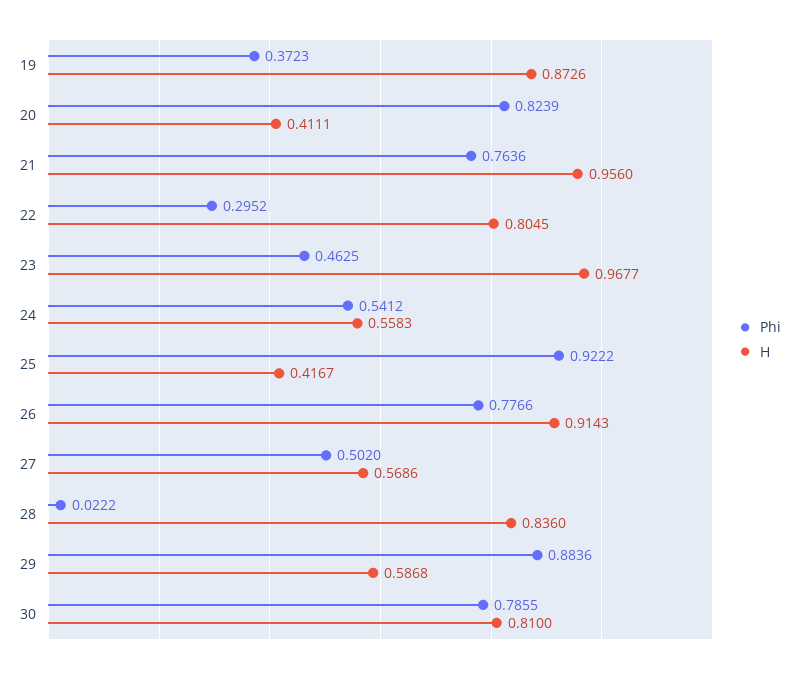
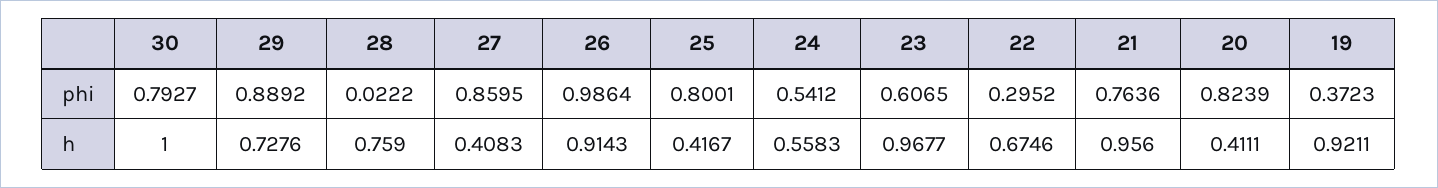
  {
    "Phi": {
      "19": 0.3723,
      "20": 0.8239,
      "21": 0.7636,
      "22": 0.2952,
-     "23": 0.4625,
+     "23": 0.6065,
      "24": 0.5412,
-     "25": 0.9222,
+     "25": 0.8001,
-     "26": 0.7766,
+     "26": 0.9864,
-     "27": 0.502,
+     "27": 0.8595,
      "28": 0.0222,
-     "29": 0.8836,
+     "29": 0.8892,
-     "30": 0.7855
+     "30": 0.7927
    },
    "H": {
-     "19": 0.8726,
+     "19": 0.9211,
      "20": 0.4111,
      "21": 0.956,
-     "22": 0.8045,
+     "22": 0.6746,
      "23": 0.9677,
      "24": 0.5583,
      "25": 0.4167,
      "26": 0.9143,
-     "27": 0.5686,
+     "27": 0.4083,
-     "28": 0.836,
+     "28": 0.759,
-     "29": 0.5868,
+     "29": 0.7276,
-     "30": 0.81
+     "30": 1
    }
  }

